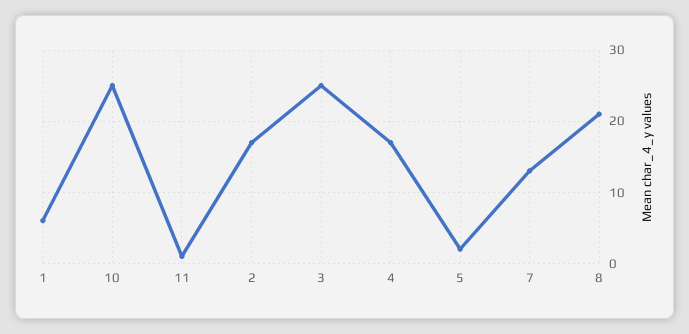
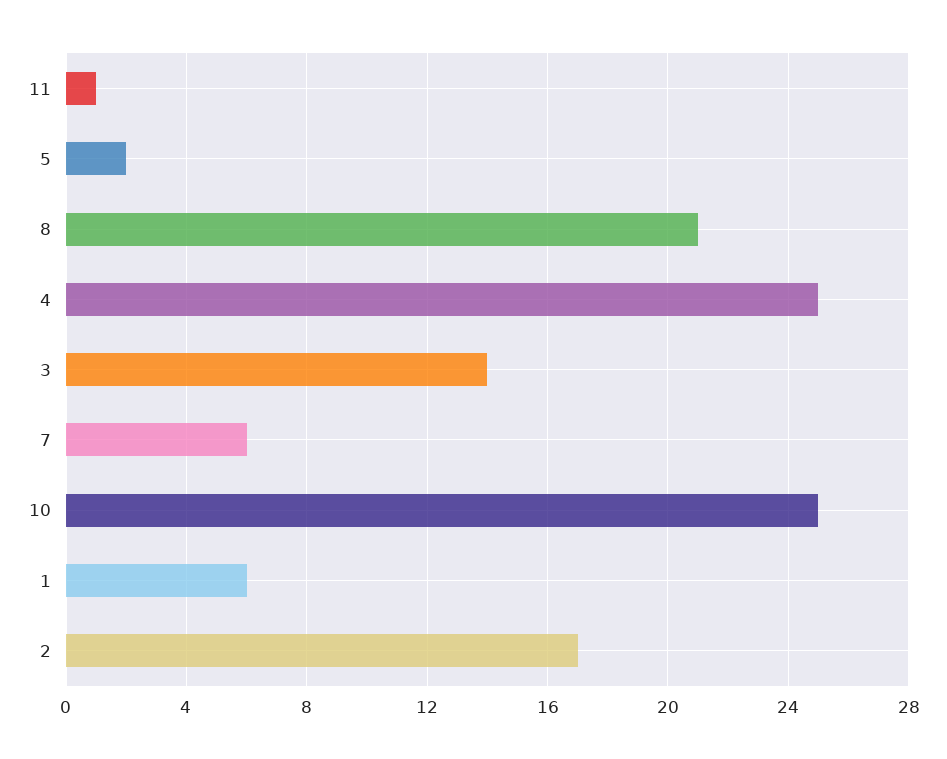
  {
    "1": 6,
    "10": 25,
    "11": 1,
    "2": 17,
-   "3": 25,
+   "3": 14,
-   "4": 17,
+   "4": 25,
    "5": 2,
-   "7": 13,
+   "7": 6,
    "8": 21
  }

